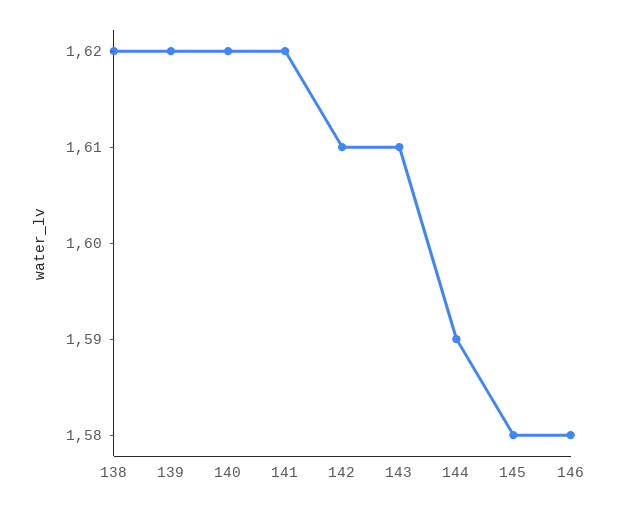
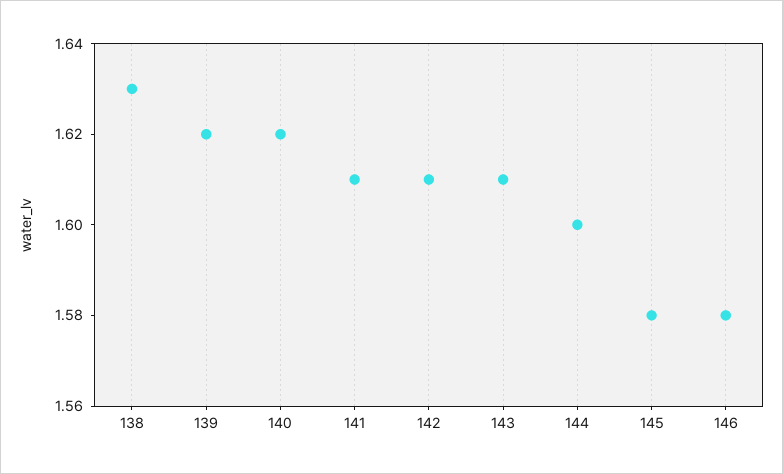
  {
-   "138": 1.62,
+   "138": 1.63,
    "139": 1.62,
    "140": 1.62,
-   "141": 1.62,
+   "141": 1.61,
    "142": 1.61,
    "143": 1.61,
-   "144": 1.59,
+   "144": 1.6,
    "145": 1.58,
    "146": 1.58
  }

